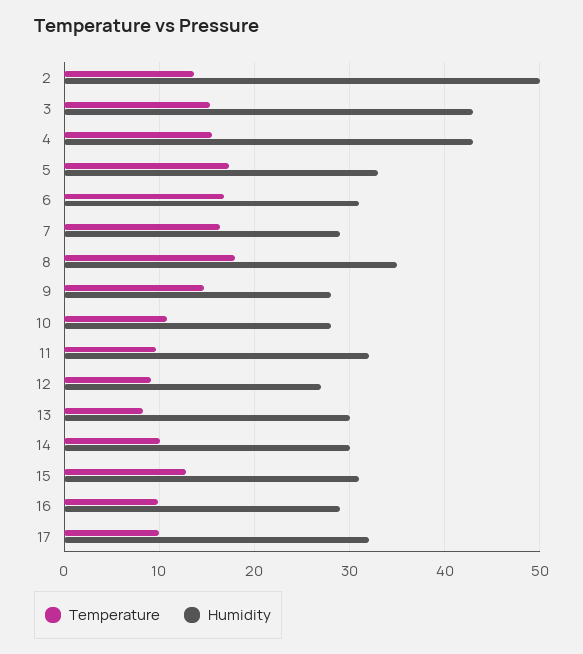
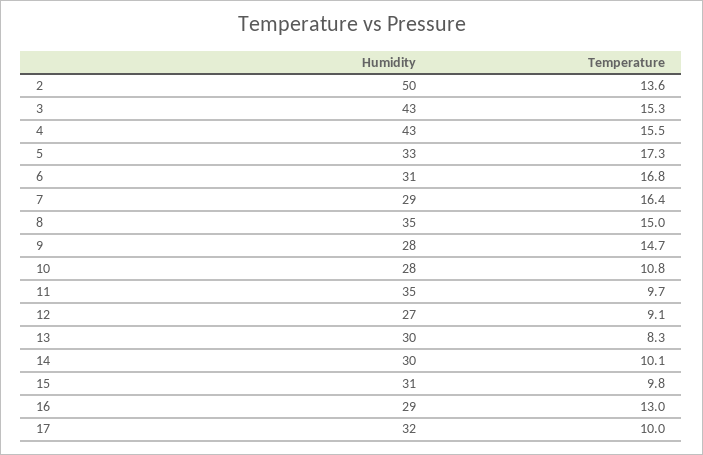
  {
    "Temperature": {
      "2": 13.6,
      "3": 15.3,
      "4": 15.5,
      "5": 17.3,
      "6": 16.8,
      "7": 16.4,
-     "8": 18,
+     "8": 15,
      "9": 14.7,
      "10": 10.8,
      "11": 9.7,
      "12": 9.1,
      "13": 8.3,
      "14": 10.1,
-     "15": 13,
+     "15": 9.8,
-     "16": 10,
+     "16": 13,
      "17": 10
    },
    "Humidity": {
      "2": 50,
      "3": 43,
      "4": 43,
      "5": 33,
      "6": 31,
      "7": 29,
      "8": 35,
      "9": 28,
      "10": 28,
-     "11": 32,
+     "11": 35,
      "12": 27,
      "13": 30,
      "14": 30,
      "15": 31,
      "16": 29,
      "17": 32
    }
  }

